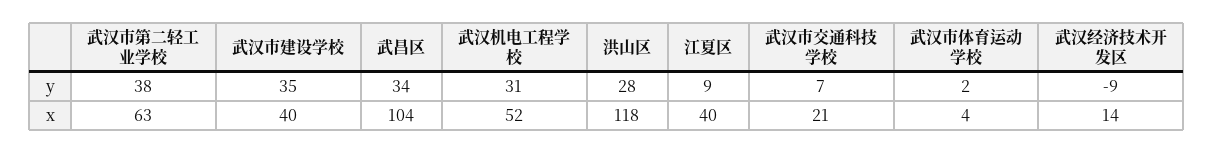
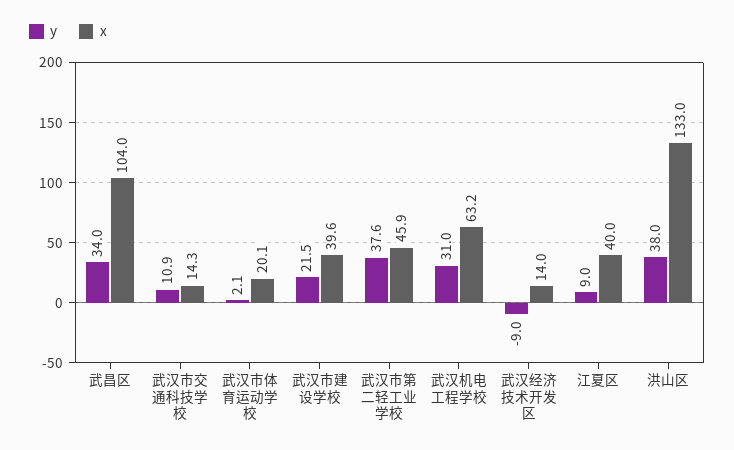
  {
    "y": {
      "武汉市第二轻工业学校": 37.6,
-     "武汉市建设学校": 35,
+     "武汉市建设学校": 21.5,
      "武昌区": 34,
      "武汉机电工程学校": 31,
-     "洪山区": 28,
+     "洪山区": 38,
      "江夏区": 9,
-     "武汉市交通科技学校": 7,
+     "武汉市交通科技学校": 10.9,
      "武汉市体育运动学校": 2.1,
      "武汉经济技术开发区": -9
    },
    "x": {
-     "武汉市第二轻工业学校": 63,
+     "武汉市第二轻工业学校": 45.9,
      "武汉市建设学校": 39.6,
      "武昌区": 104,
-     "武汉机电工程学校": 52,
+     "武汉机电工程学校": 63.2,
-     "洪山区": 118,
+     "洪山区": 133,
      "江夏区": 40,
-     "武汉市交通科技学校": 21,
+     "武汉市交通科技学校": 14.3,
-     "武汉市体育运动学校": 4,
+     "武汉市体育运动学校": 20.1,
      "武汉经济技术开发区": 14
    }
  }

